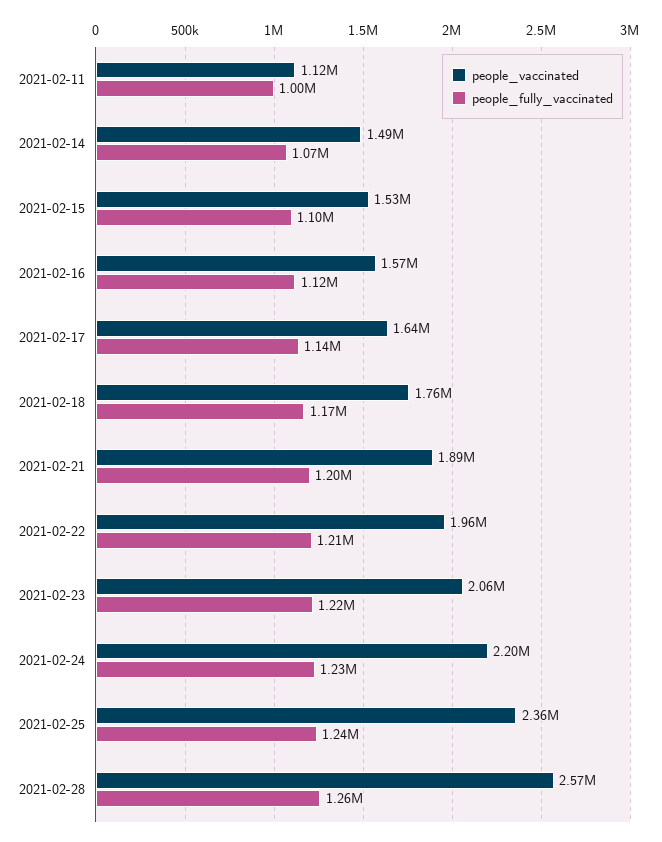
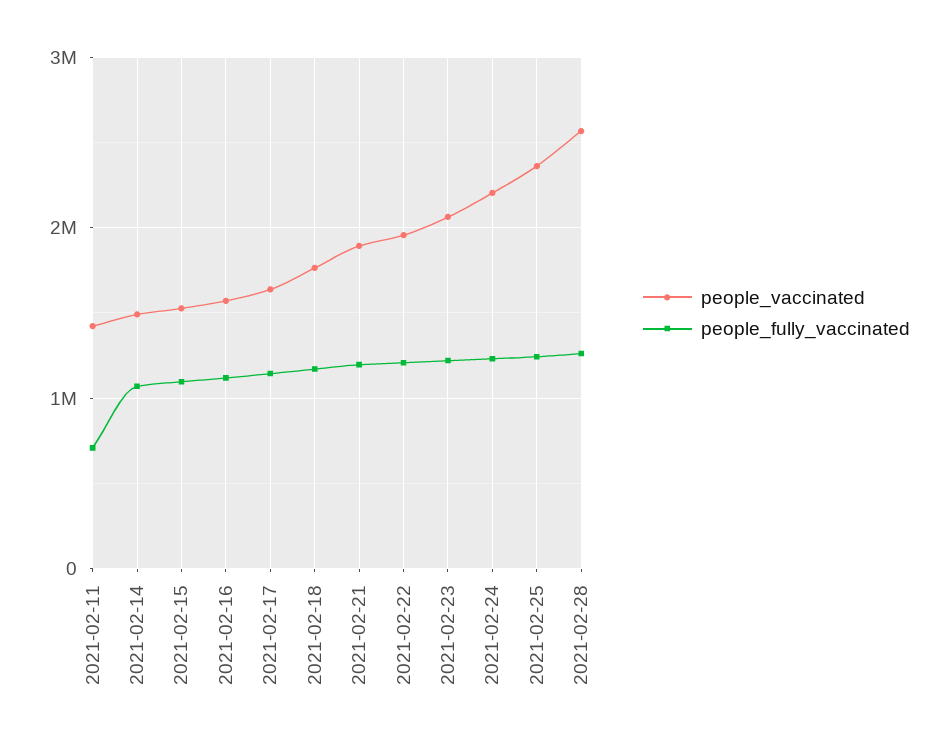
  {
    "people_vaccinated": {
-     "2021-02-11": 1120000,
+     "2021-02-11": 1400000,
      "2021-02-14": 1490000,
      "2021-02-15": 1530000,
      "2021-02-16": 1570000,
      "2021-02-17": 1640000,
      "2021-02-18": 1760000,
      "2021-02-21": 1890000,
      "2021-02-22": 1960000,
      "2021-02-23": 2060000,
      "2021-02-24": 2200000,
      "2021-02-25": 2360000,
      "2021-02-28": 2570000
    },
    "people_fully_vaccinated": {
-     "2021-02-11": 1000000,
+     "2021-02-11": 700000,
      "2021-02-14": 1070000,
      "2021-02-15": 1100000,
      "2021-02-16": 1120000,
      "2021-02-17": 1140000,
      "2021-02-18": 1170000,
      "2021-02-21": 1200000,
      "2021-02-22": 1210000,
      "2021-02-23": 1220000,
      "2021-02-24": 1230000,
      "2021-02-25": 1240000,
      "2021-02-28": 1260000
    }
  }

